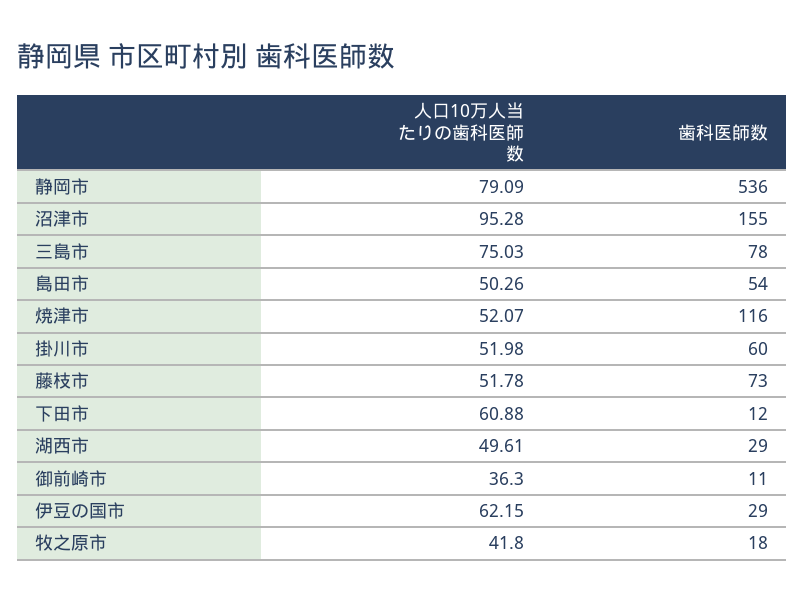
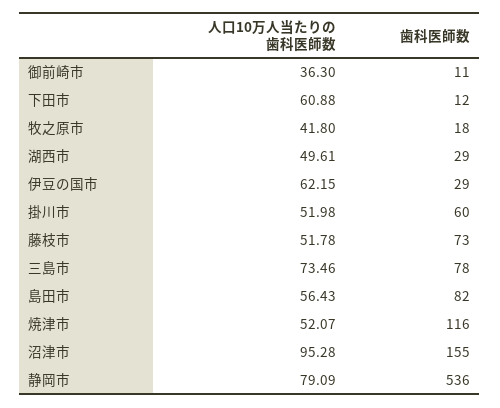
  {
    "人口10万人当たりの歯科医師数": {
      "静岡市": 79.09,
      "沼津市": 95.28,
-     "三島市": 75.03,
+     "三島市": 73.46,
-     "島田市": 50.26,
+     "島田市": 56.43,
      "焼津市": 52.07,
      "掛川市": 51.98,
      "藤枝市": 51.78,
      "下田市": 60.88,
      "湖西市": 49.61,
      "御前崎市": 36.3,
      "伊豆の国市": 62.15,
      "牧之原市": 41.8
    },
    "歯科医師数": {
      "静岡市": 536,
      "沼津市": 155,
      "三島市": 78,
-     "島田市": 54,
+     "島田市": 82,
      "焼津市": 116,
      "掛川市": 60,
      "藤枝市": 73,
      "下田市": 12,
      "湖西市": 29,
      "御前崎市": 11,
      "伊豆の国市": 29,
      "牧之原市": 18
    }
  }

